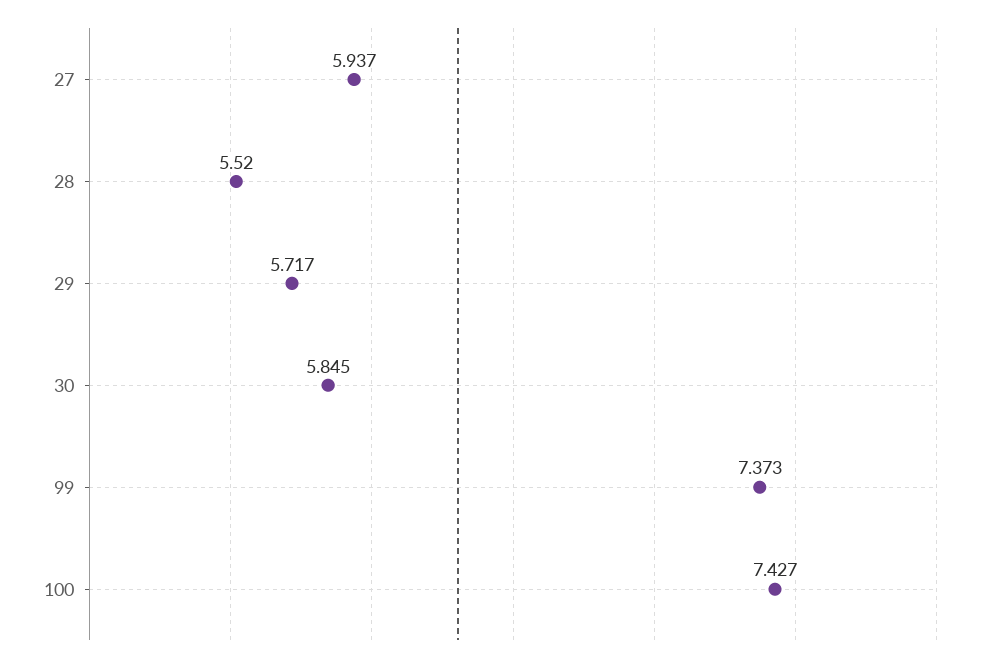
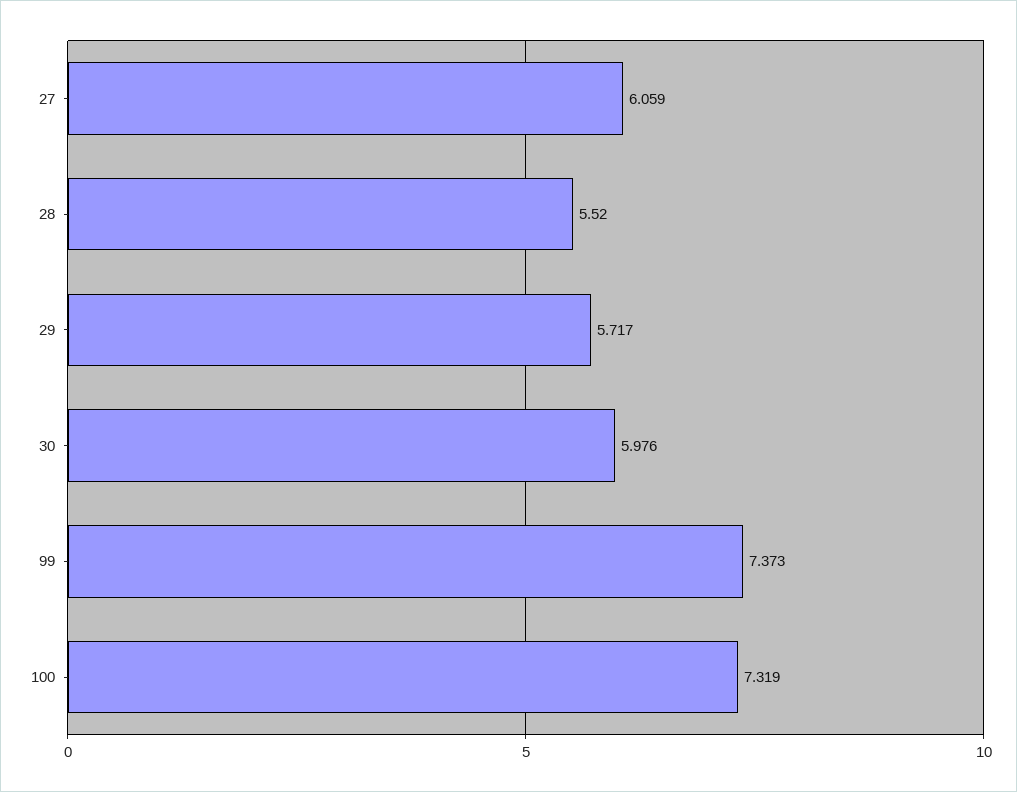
  {
-   "27": 5.937,
+   "27": 6.059,
    "28": 5.52,
    "29": 5.717,
-   "30": 5.845,
+   "30": 5.976,
    "99": 7.373,
-   "100": 7.427
+   "100": 7.319
  }

